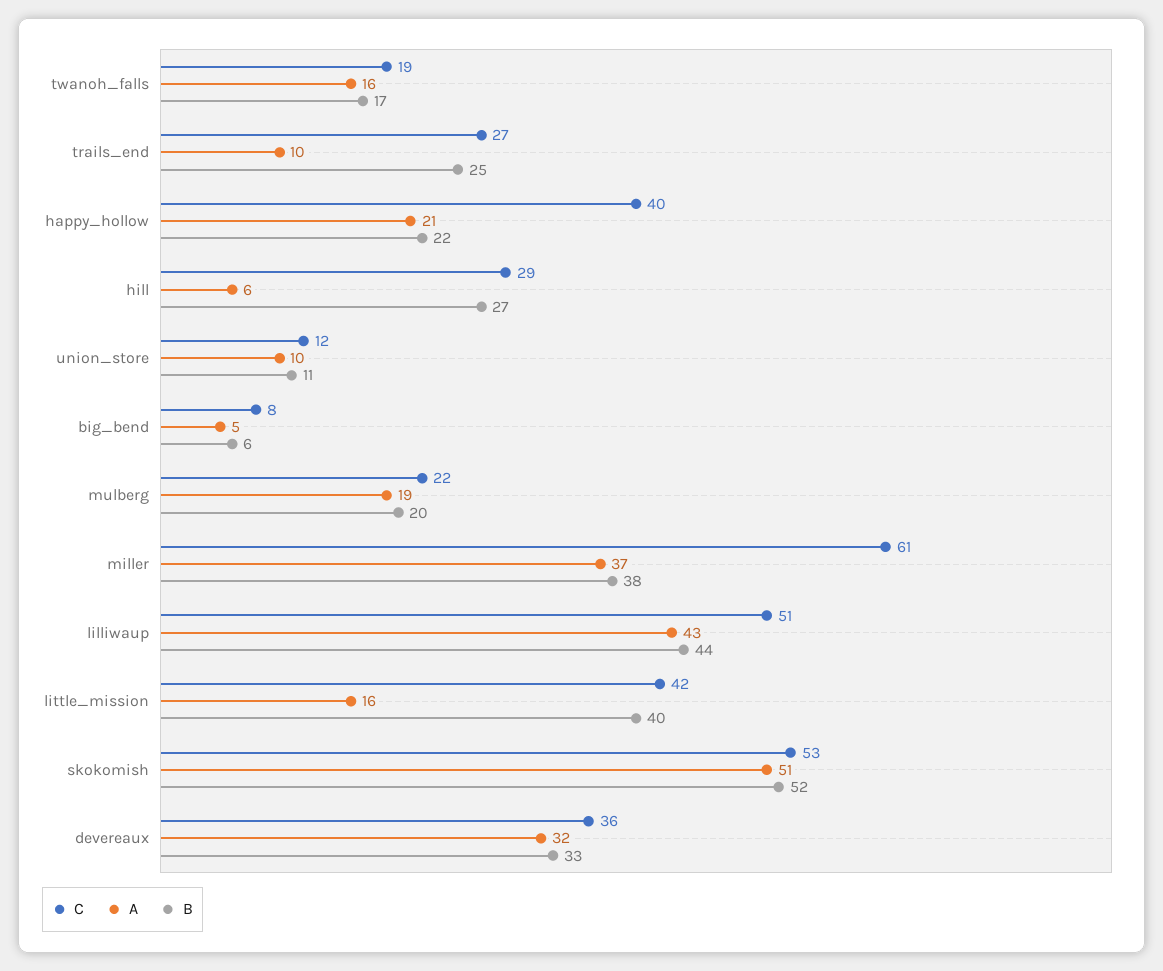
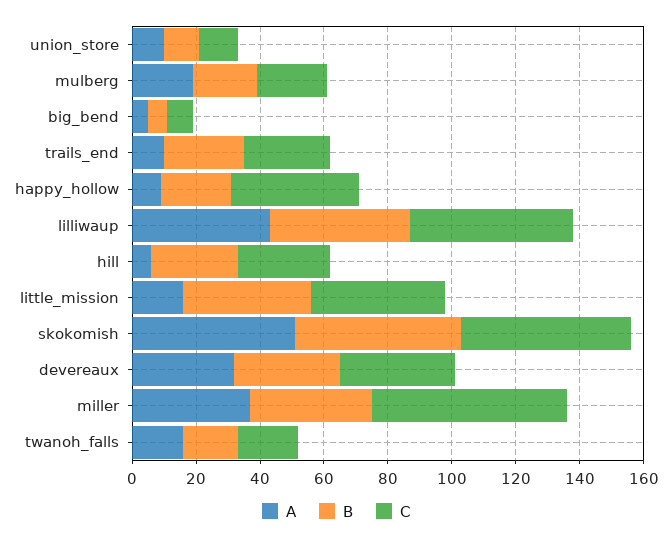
  {
    "C": {
      "twanoh_falls": 19,
      "trails_end": 27,
      "happy_hollow": 40,
      "hill": 29,
      "union_store": 12,
      "big_bend": 8,
      "mulberg": 22,
      "miller": 61,
      "lilliwaup": 51,
      "little_mission": 42,
      "skokomish": 53,
      "devereaux": 36
    },
    "A": {
      "twanoh_falls": 16,
      "trails_end": 10,
-     "happy_hollow": 21,
+     "happy_hollow": 10,
      "hill": 6,
      "union_store": 10,
      "big_bend": 5,
      "mulberg": 19,
      "miller": 37,
      "lilliwaup": 43,
      "little_mission": 16,
      "skokomish": 51,
      "devereaux": 32
    },
    "B": {
      "twanoh_falls": 17,
      "trails_end": 25,
      "happy_hollow": 22,
      "hill": 27,
      "union_store": 11,
      "big_bend": 6,
      "mulberg": 20,
      "miller": 38,
      "lilliwaup": 44,
      "little_mission": 40,
      "skokomish": 52,
      "devereaux": 33
    }
  }

